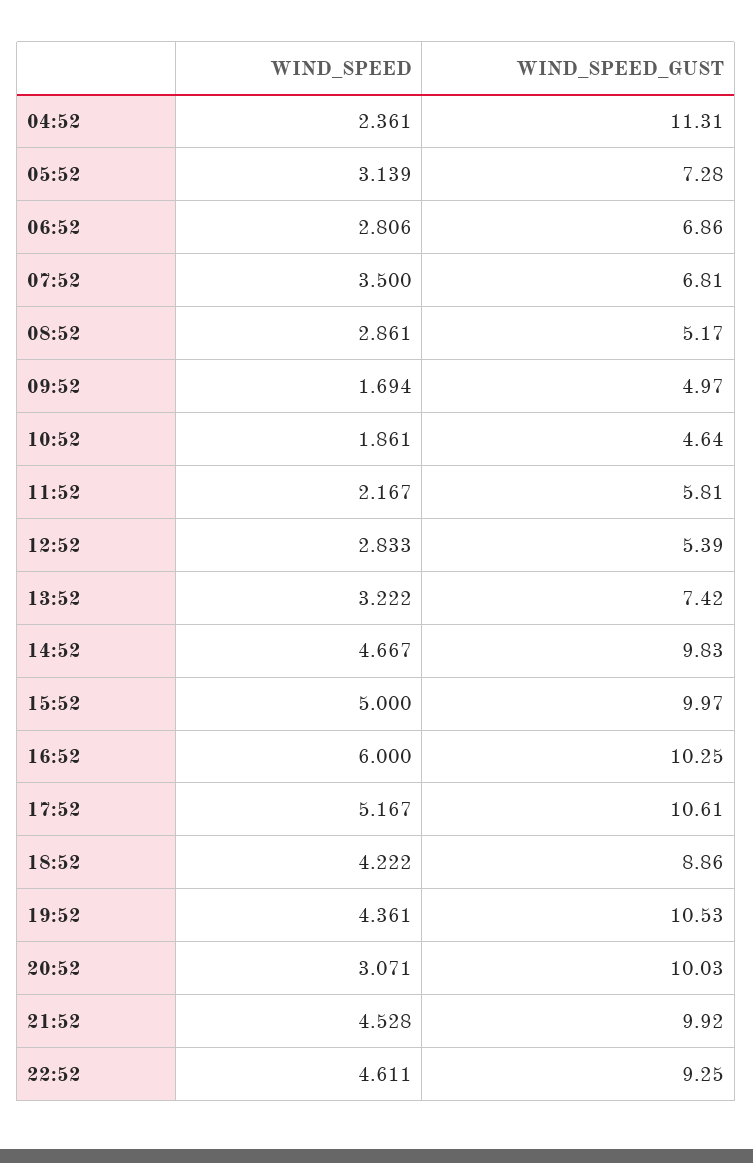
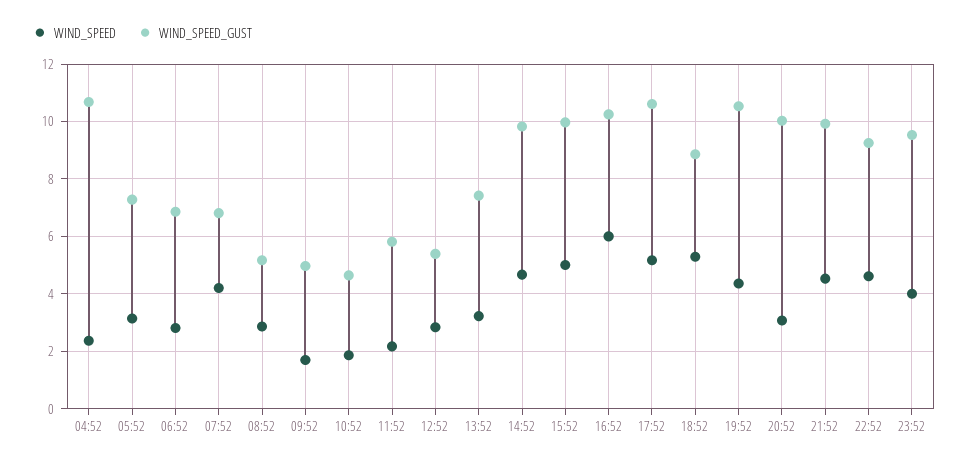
  {
    "WIND_SPEED": {
      "04:52": 2.361,
      "05:52": 3.139,
      "06:52": 2.806,
-     "07:52": 3.5,
+     "07:52": 4.25,
      "08:52": 2.861,
      "09:52": 1.694,
      "10:52": 1.861,
      "11:52": 2.167,
      "12:52": 2.833,
      "13:52": 3.222,
      "14:52": 4.667,
      "15:52": 5,
      "16:52": 6,
      "17:52": 5.167,
-     "18:52": 4.222,
+     "18:52": 5.25,
      "19:52": 4.361,
      "20:52": 3.071,
      "21:52": 4.528,
-     "22:52": 4.611
+     "22:52": 4.611,
+     "23:52": 4
    },
    "WIND_SPEED_GUST": {
-     "04:52": 11.31,
+     "04:52": 10.75,
      "05:52": 7.28,
      "06:52": 6.86,
      "07:52": 6.81,
      "08:52": 5.17,
      "09:52": 4.97,
      "10:52": 4.64,
      "11:52": 5.81,
      "12:52": 5.39,
      "13:52": 7.42,
      "14:52": 9.83,
      "15:52": 9.97,
      "16:52": 10.25,
      "17:52": 10.61,
      "18:52": 8.86,
      "19:52": 10.53,
      "20:52": 10.03,
      "21:52": 9.92,
-     "22:52": 9.25
+     "22:52": 9.25,
+     "23:52": 9.5
    }
  }

